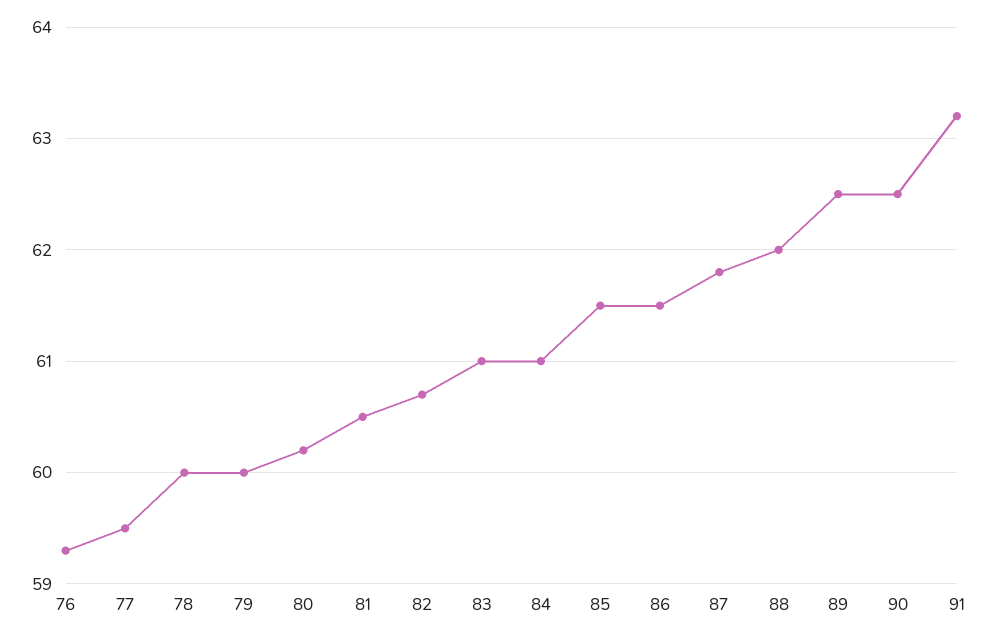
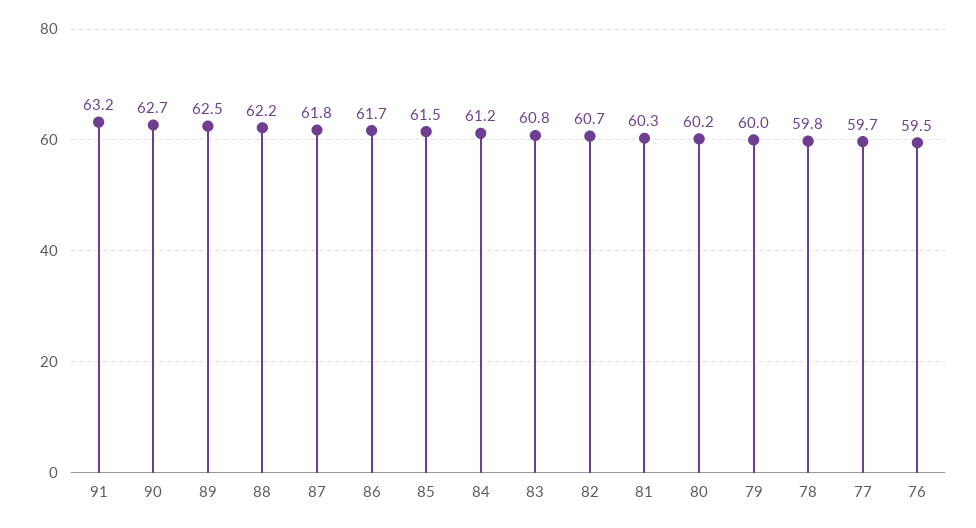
  {
-   "76": 59.3,
+   "76": 59.5,
-   "77": 59.5,
+   "77": 59.7,
-   "78": 60,
+   "78": 59.8,
    "79": 60,
    "80": 60.2,
-   "81": 60.5,
+   "81": 60.3,
    "82": 60.7,
-   "83": 61,
+   "83": 60.8,
-   "84": 61,
+   "84": 61.2,
    "85": 61.5,
-   "86": 61.5,
+   "86": 61.7,
    "87": 61.8,
-   "88": 62,
+   "88": 62.2,
    "89": 62.5,
-   "90": 62.5,
+   "90": 62.7,
    "91": 63.2
  }

